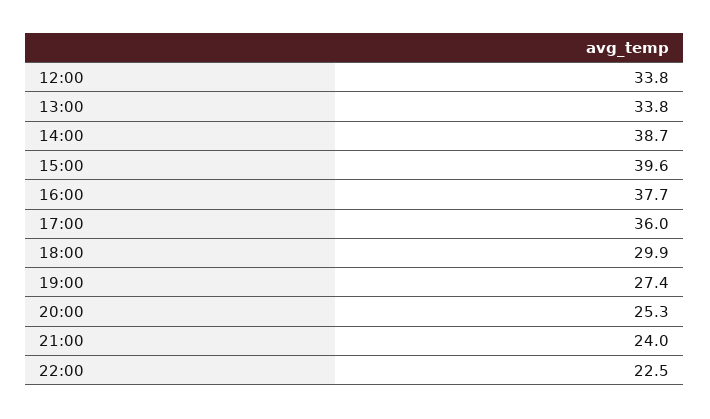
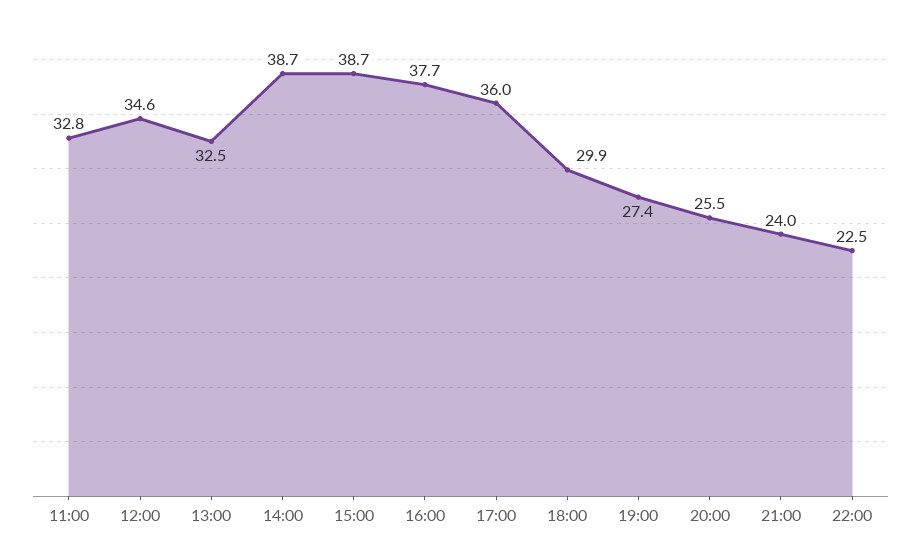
  {
-   "12:00": 33.8,
+   "12:00": 34.6,
-   "13:00": 33.8,
+   "13:00": 32.5,
    "14:00": 38.7,
-   "15:00": 39.6,
+   "15:00": 38.7,
    "16:00": 37.7,
    "17:00": 36,
    "18:00": 29.9,
    "19:00": 27.4,
-   "20:00": 25.3,
+   "20:00": 25.5,
    "21:00": 24,
-   "22:00": 22.5
+   "22:00": 22.5,
+   "11:00": 32.8
  }

